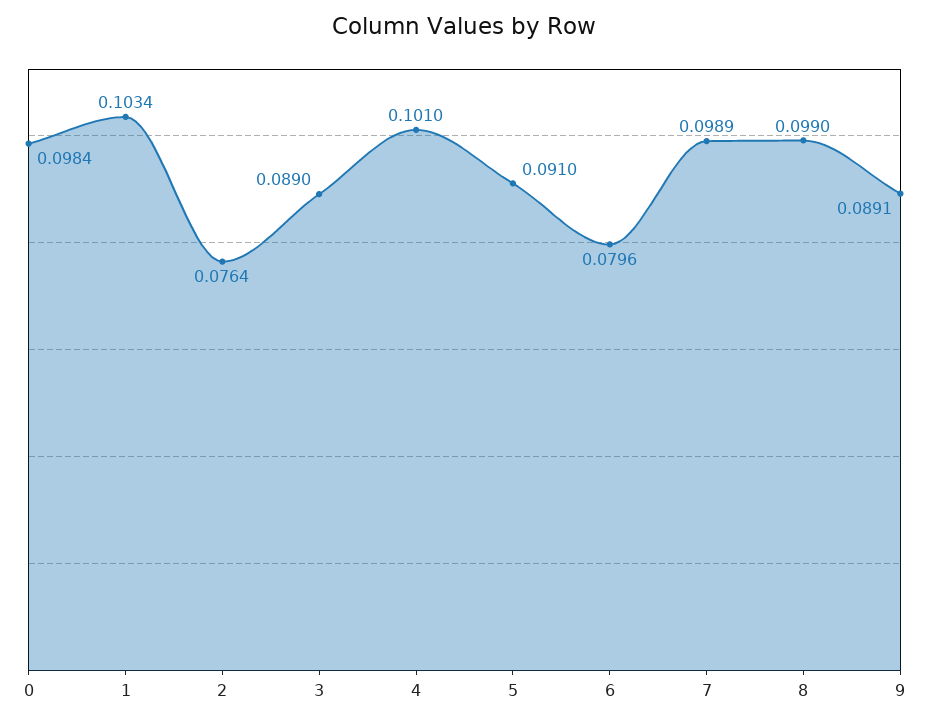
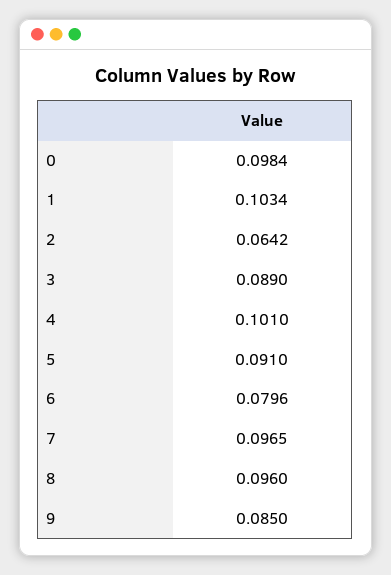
  {
    "0": 0.0984,
    "1": 0.1034,
-   "2": 0.0764,
+   "2": 0.0642,
    "3": 0.089,
    "4": 0.101,
    "5": 0.091,
    "6": 0.0796,
-   "7": 0.0989,
+   "7": 0.0965,
-   "8": 0.099,
+   "8": 0.096,
-   "9": 0.0891
+   "9": 0.085
  }

